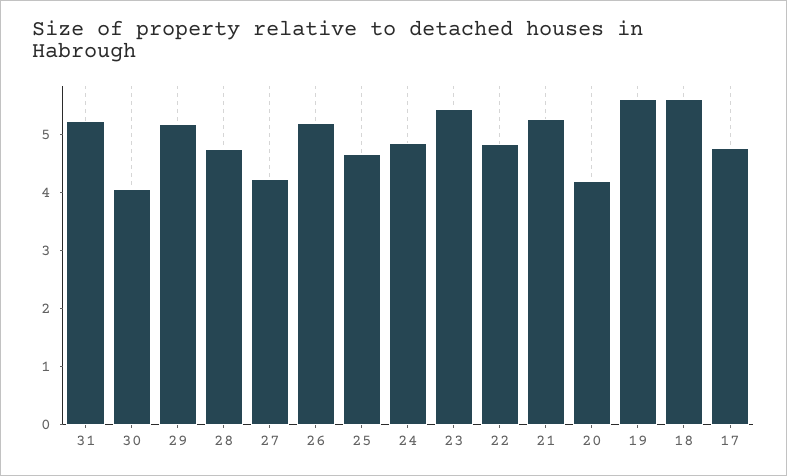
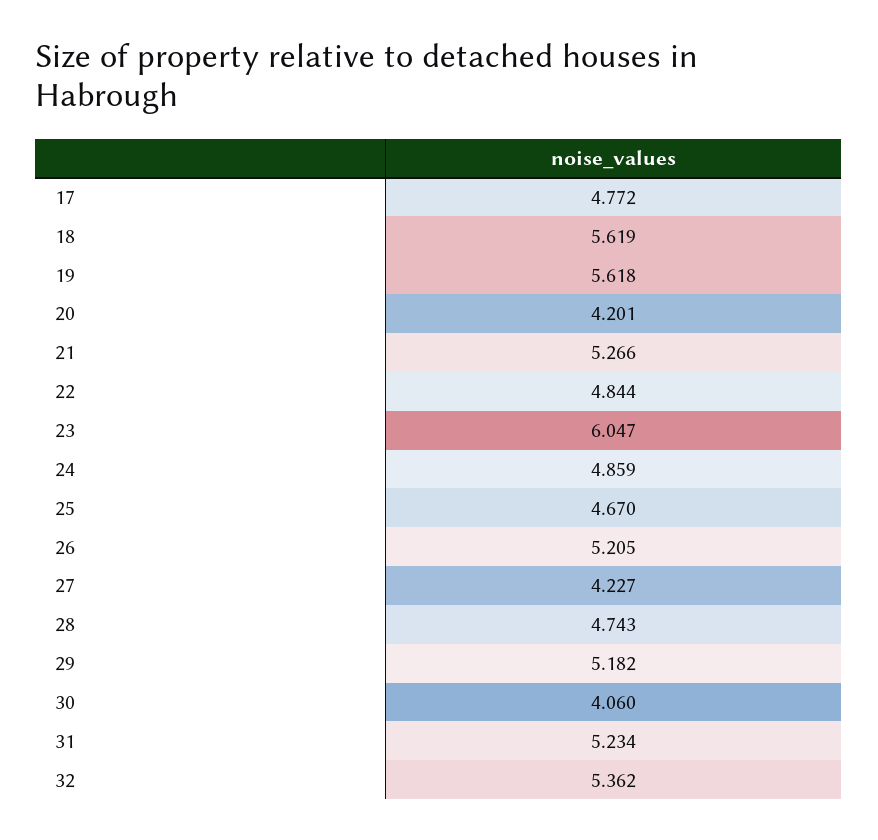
  {
    "31": 5.234,
    "30": 4.06,
    "29": 5.182,
    "28": 4.743,
    "27": 4.227,
    "26": 5.205,
    "25": 4.67,
    "24": 4.859,
-   "23": 5.4,
+   "23": 6.047,
    "22": 4.844,
    "21": 5.266,
    "20": 4.201,
    "19": 5.618,
    "18": 5.619,
-   "17": 4.772
+   "17": 4.772,
+   "32": 5.362
  }

